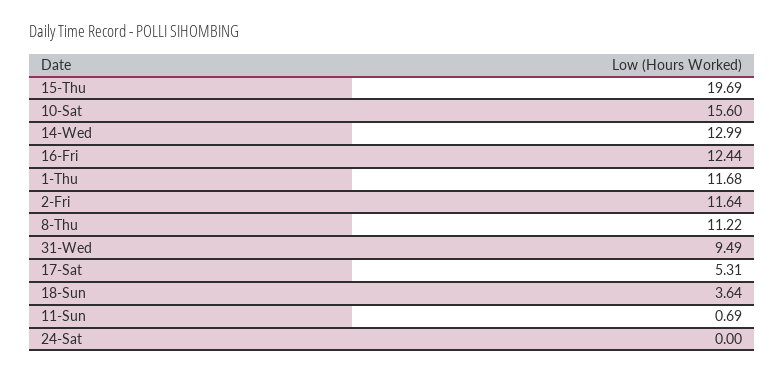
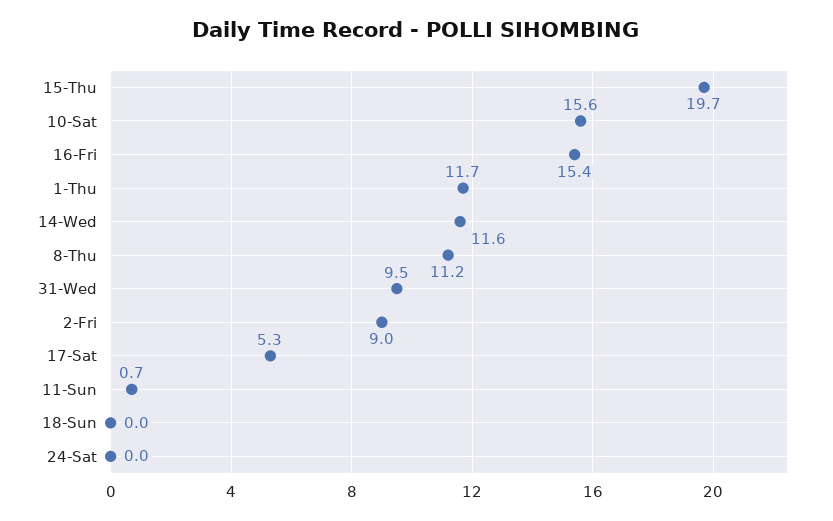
  {
    "15-Thu": 19.69,
    "10-Sat": 15.6,
-   "14-Wed": 12.99,
+   "14-Wed": 11.6,
-   "16-Fri": 12.44,
+   "16-Fri": 15.4,
    "1-Thu": 11.68,
-   "2-Fri": 11.64,
+   "2-Fri": 9,
    "8-Thu": 11.22,
    "31-Wed": 9.49,
    "17-Sat": 5.31,
-   "18-Sun": 3.64,
+   "18-Sun": 0,
    "11-Sun": 0.69,
    "24-Sat": 0
  }

